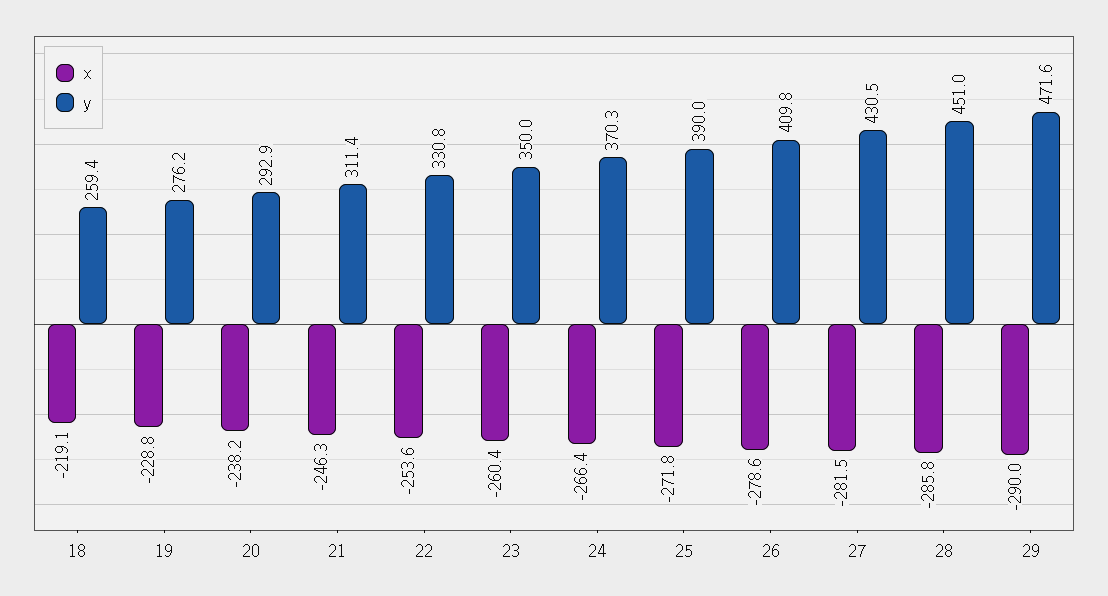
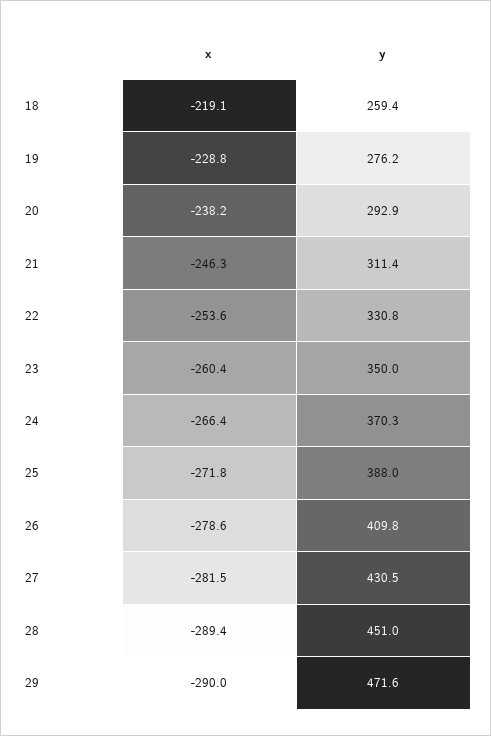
  {
    "x": {
      "18": -219.1,
      "19": -228.8,
      "20": -238.2,
      "21": -246.3,
      "22": -253.6,
      "23": -260.4,
      "24": -266.4,
      "25": -271.8,
      "26": -278.6,
      "27": -281.5,
-     "28": -285.8,
+     "28": -289.4,
      "29": -290
    },
    "y": {
      "18": 259.4,
      "19": 276.2,
      "20": 292.9,
      "21": 311.4,
      "22": 330.8,
      "23": 350,
      "24": 370.3,
-     "25": 390,
+     "25": 388,
      "26": 409.8,
      "27": 430.5,
      "28": 451,
      "29": 471.6
    }
  }

